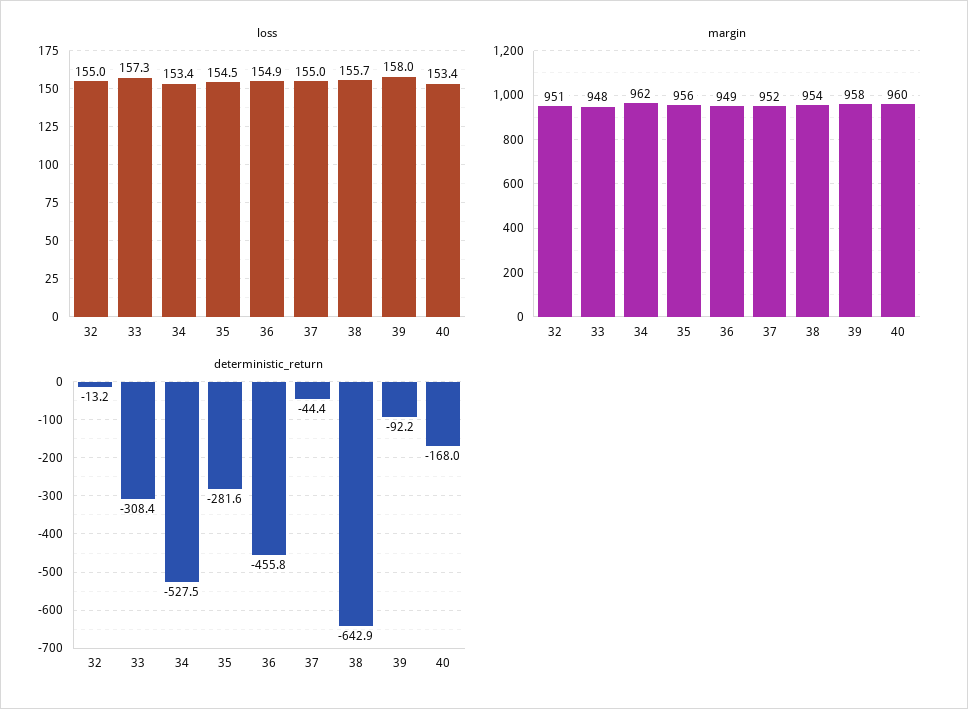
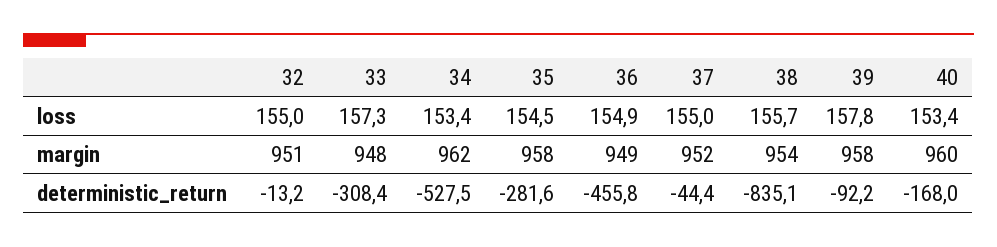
  {
    "loss": {
      "32": 155,
      "33": 157.3,
      "34": 153.4,
      "35": 154.5,
      "36": 154.9,
      "37": 155,
      "38": 155.7,
-     "39": 158,
+     "39": 157.8,
      "40": 153.4
    },
    "margin": {
      "32": 951,
      "33": 948,
      "34": 962,
-     "35": 956,
+     "35": 958,
      "36": 949,
      "37": 952,
      "38": 954,
      "39": 958,
      "40": 960
    },
    "deterministic_return": {
      "32": -13.2,
      "33": -308.4,
      "34": -527.5,
      "35": -281.6,
      "36": -455.8,
      "37": -44.4,
-     "38": -642.9,
+     "38": -835.1,
      "39": -92.2,
      "40": -168
    }
  }

